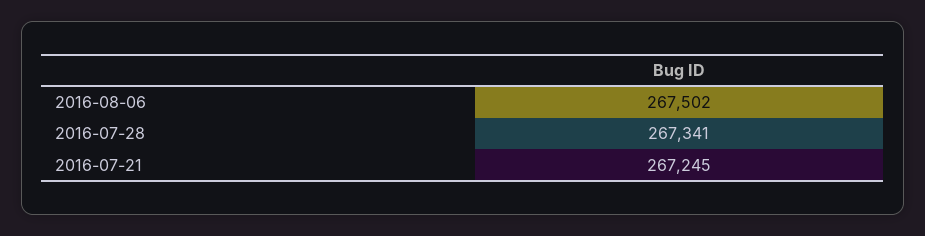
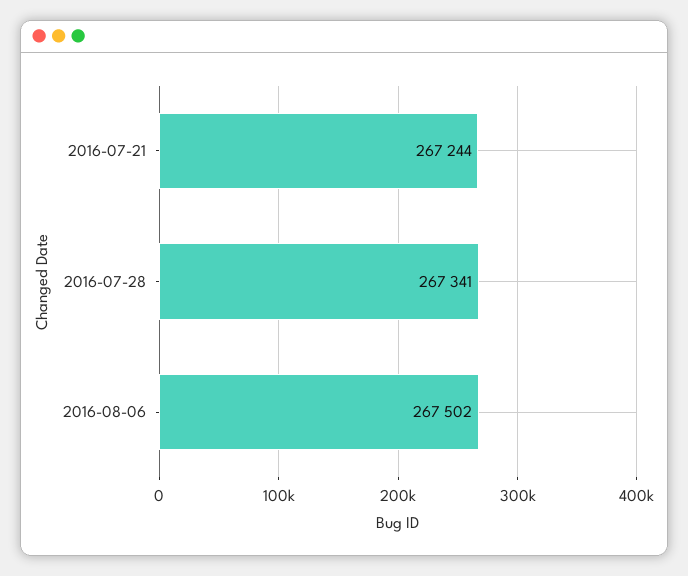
  {
    "2016-08-06": 267502,
    "2016-07-28": 267341,
-   "2016-07-21": 267245
+   "2016-07-21": 267244
  }

